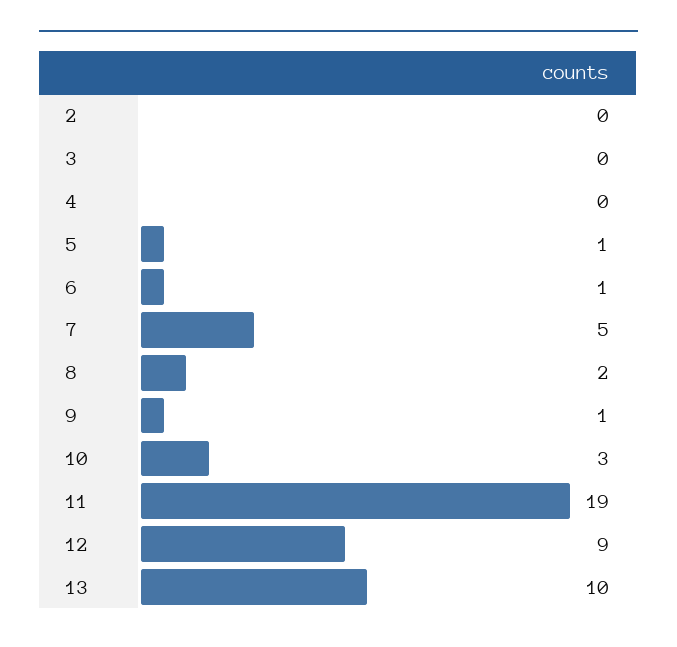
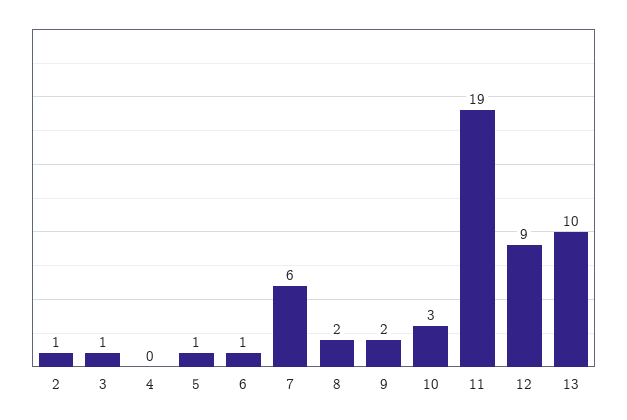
  {
-   "2": 0,
+   "2": 1,
-   "3": 0,
+   "3": 1,
    "4": 0,
    "5": 1,
    "6": 1,
-   "7": 5,
+   "7": 6,
    "8": 2,
-   "9": 1,
+   "9": 2,
    "10": 3,
    "11": 19,
    "12": 9,
    "13": 10
  }

